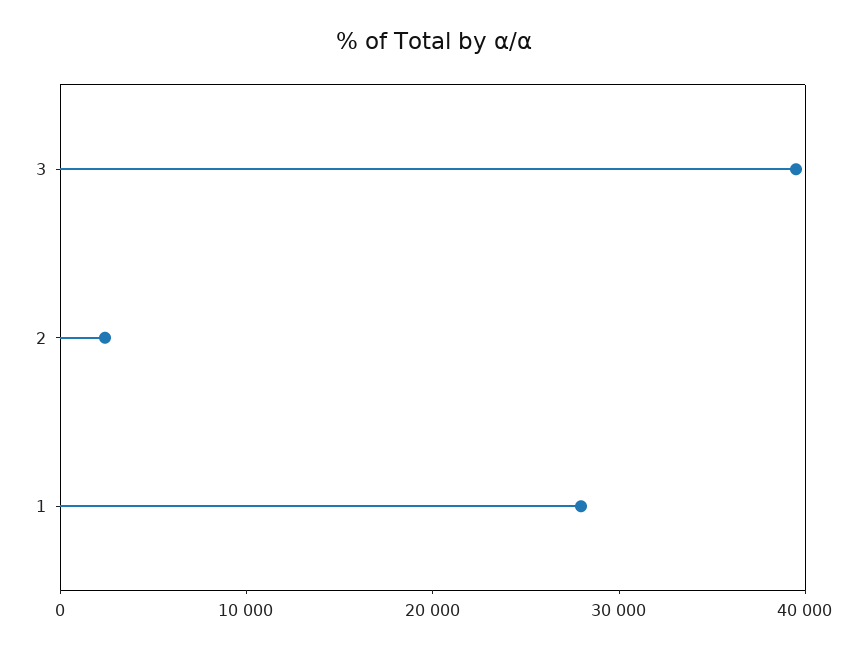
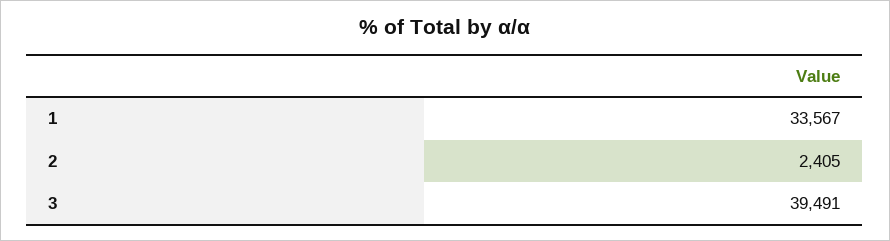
  {
    "3": 39491,
    "2": 2405,
-   "1": 28000
+   "1": 33567
  }

